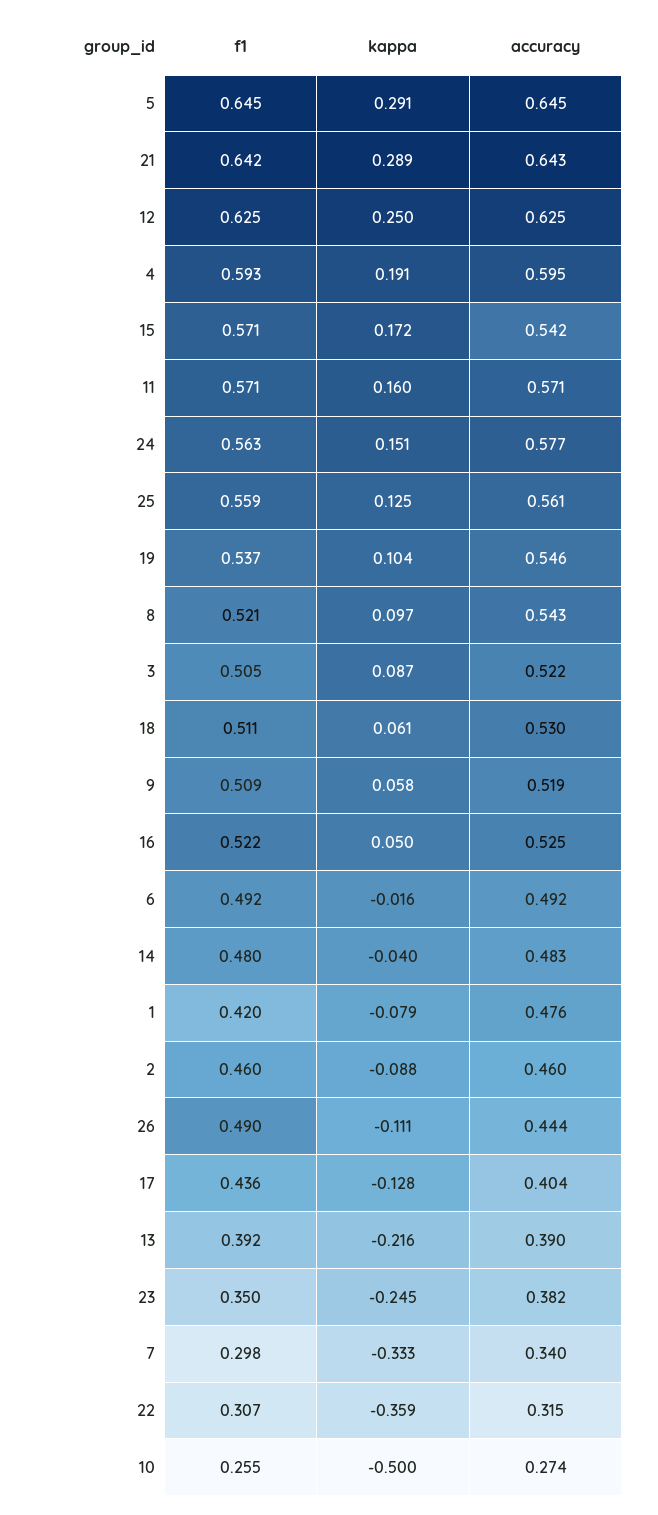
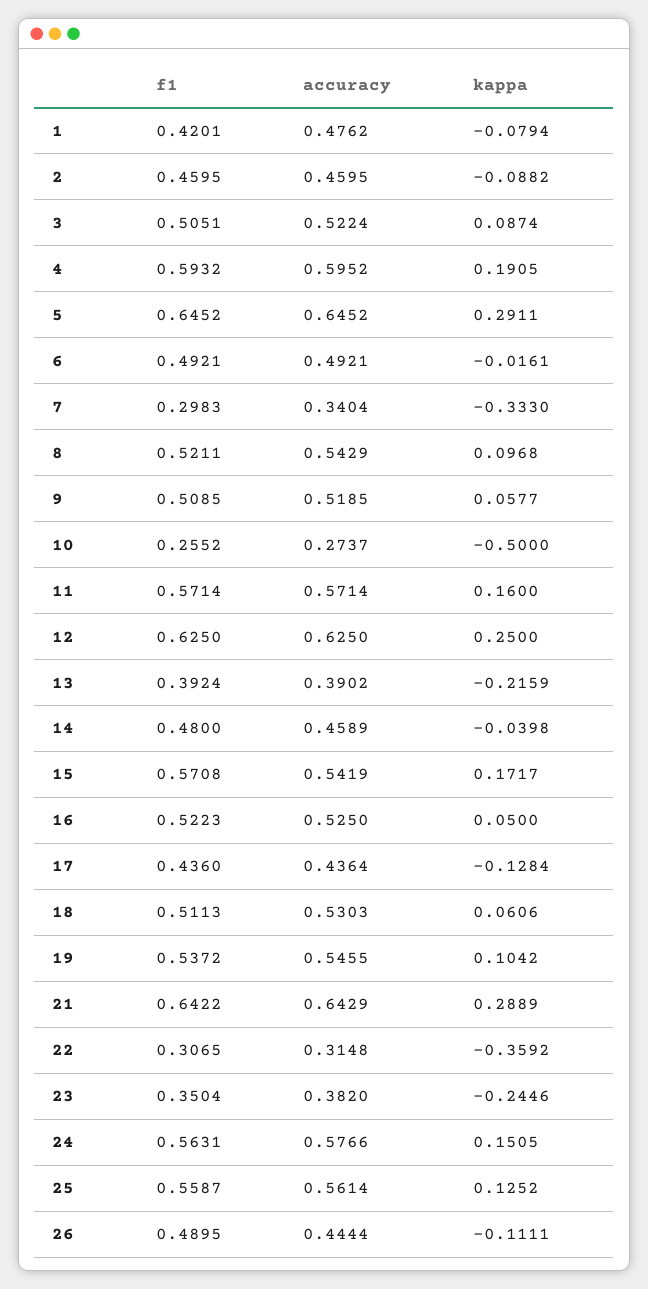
  {
    "f1": {
      "5": 0.6452,
      "21": 0.6422,
      "12": 0.625,
      "4": 0.5932,
      "15": 0.5708,
      "11": 0.5714,
      "24": 0.5631,
      "25": 0.5587,
      "19": 0.5372,
      "8": 0.5211,
      "3": 0.5051,
      "18": 0.5113,
      "9": 0.5085,
      "16": 0.5223,
      "6": 0.4921,
      "14": 0.48,
      "1": 0.4201,
      "2": 0.4595,
      "26": 0.4895,
      "17": 0.436,
      "13": 0.3924,
      "23": 0.3504,
      "7": 0.2983,
      "22": 0.3065,
      "10": 0.2552
    },
    "kappa": {
      "5": 0.2911,
      "21": 0.2889,
      "12": 0.25,
      "4": 0.1905,
      "15": 0.1717,
      "11": 0.16,
      "24": 0.1505,
      "25": 0.1252,
      "19": 0.1042,
      "8": 0.0968,
      "3": 0.0874,
      "18": 0.0606,
      "9": 0.0577,
      "16": 0.05,
      "6": -0.0161,
      "14": -0.0398,
      "1": -0.0794,
      "2": -0.0882,
      "26": -0.1111,
      "17": -0.1284,
      "13": -0.2159,
      "23": -0.2446,
      "7": -0.333,
      "22": -0.3592,
      "10": -0.5
    },
    "accuracy": {
      "5": 0.6452,
      "21": 0.6429,
      "12": 0.625,
      "4": 0.5952,
      "15": 0.5419,
      "11": 0.5714,
      "24": 0.5766,
      "25": 0.5614,
      "19": 0.5455,
      "8": 0.5429,
      "3": 0.5224,
      "18": 0.5303,
      "9": 0.5185,
      "16": 0.525,
      "6": 0.4921,
-     "14": 0.483,
+     "14": 0.4589,
      "1": 0.4762,
      "2": 0.4595,
      "26": 0.4444,
-     "17": 0.404,
+     "17": 0.4364,
      "13": 0.3902,
      "23": 0.382,
      "7": 0.3404,
      "22": 0.3148,
      "10": 0.2737
    }
  }

